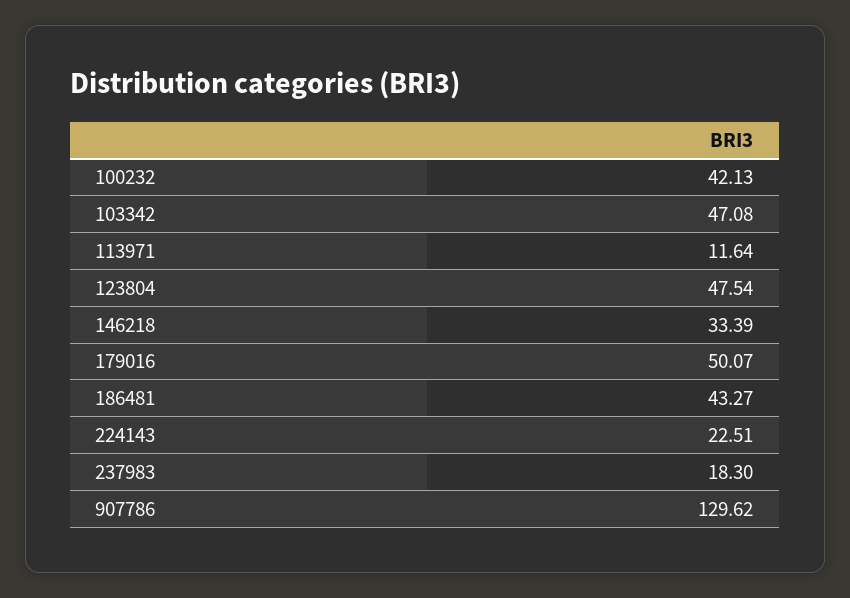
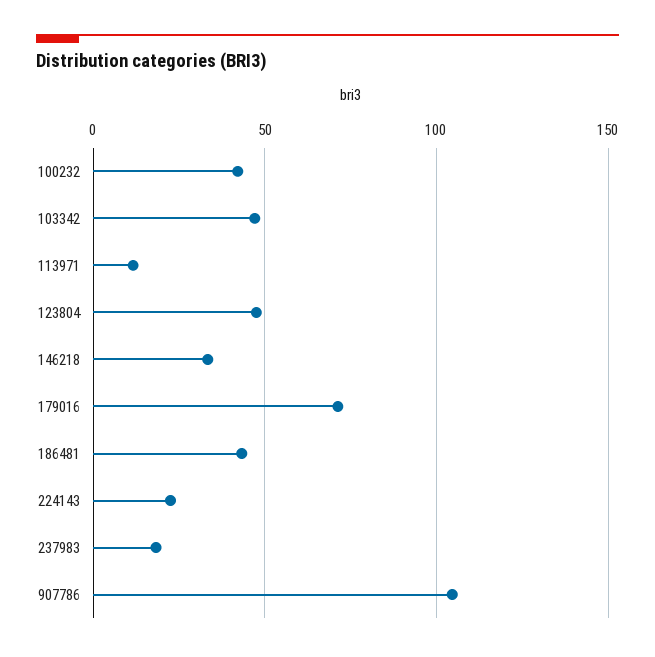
  {
    "100232": 42.13,
    "103342": 47.08,
    "113971": 11.64,
    "123804": 47.54,
    "146218": 33.39,
-   "179016": 50.07,
+   "179016": 70,
    "186481": 43.27,
    "224143": 22.51,
    "237983": 18.3,
-   "907786": 129.62
+   "907786": 105
  }

